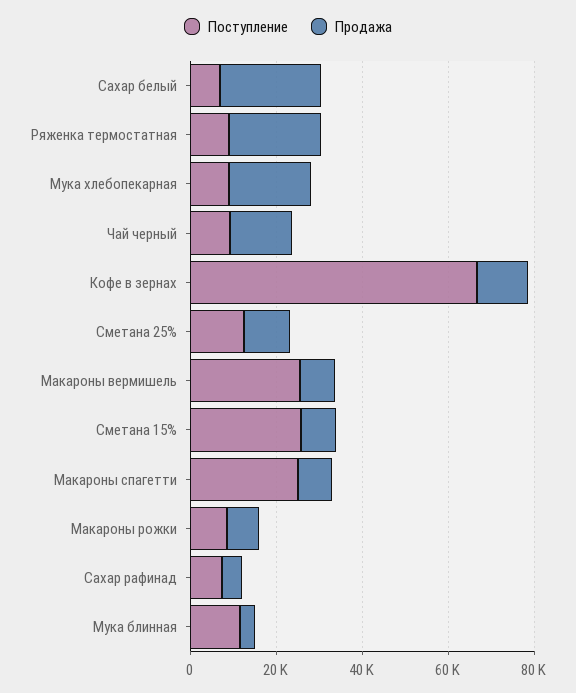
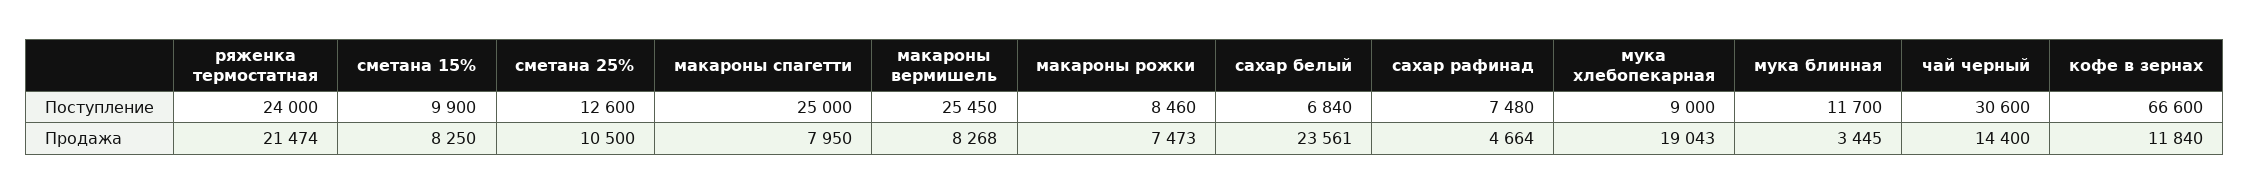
  {
    "Поступление": {
      "Сахар белый": 6840,
-     "Ряженка термостатная": 10000,
+     "Ряженка термостатная": 24000,
      "Мука хлебопекарная": 9000,
-     "Чай черный": 10000,
+     "Чай черный": 30600,
      "Кофе в зернах": 66600,
      "Сметана 25%": 12600,
      "Макароны вермишель": 25450,
-     "Сметана 15%": 25000,
+     "Сметана 15%": 9900,
      "Макароны спагетти": 25000,
      "Макароны рожки": 8460,
      "Сахар рафинад": 7480,
      "Мука блинная": 11700
    },
    "Продажа": {
      "Сахар белый": 23561,
      "Ряженка термостатная": 21474,
      "Мука хлебопекарная": 19043,
      "Чай черный": 14400,
      "Кофе в зернах": 11840,
      "Сметана 25%": 10500,
      "Макароны вермишель": 8268,
      "Сметана 15%": 8250,
      "Макароны спагетти": 7950,
      "Макароны рожки": 7473,
      "Сахар рафинад": 4664,
      "Мука блинная": 3445
    }
  }

